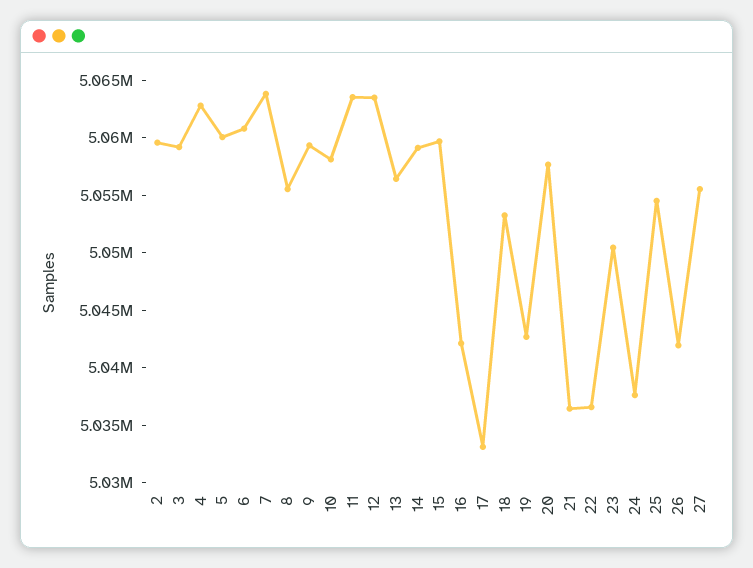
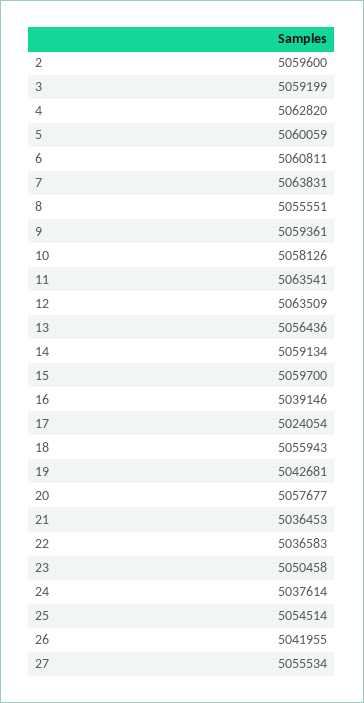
  {
    "2": 5059600,
    "3": 5059199,
    "4": 5062820,
    "5": 5060059,
    "6": 5060811,
    "7": 5063831,
    "8": 5055551,
    "9": 5059361,
    "10": 5058126,
    "11": 5063541,
    "12": 5063509,
    "13": 5056436,
    "14": 5059134,
    "15": 5059700,
-   "16": 5042000,
+   "16": 5039146,
-   "17": 5033000,
+   "17": 5024054,
-   "18": 5053000,
+   "18": 5055943,
    "19": 5042681,
    "20": 5057677,
    "21": 5036453,
    "22": 5036583,
    "23": 5050458,
    "24": 5037614,
    "25": 5054514,
    "26": 5041955,
    "27": 5055534
  }

